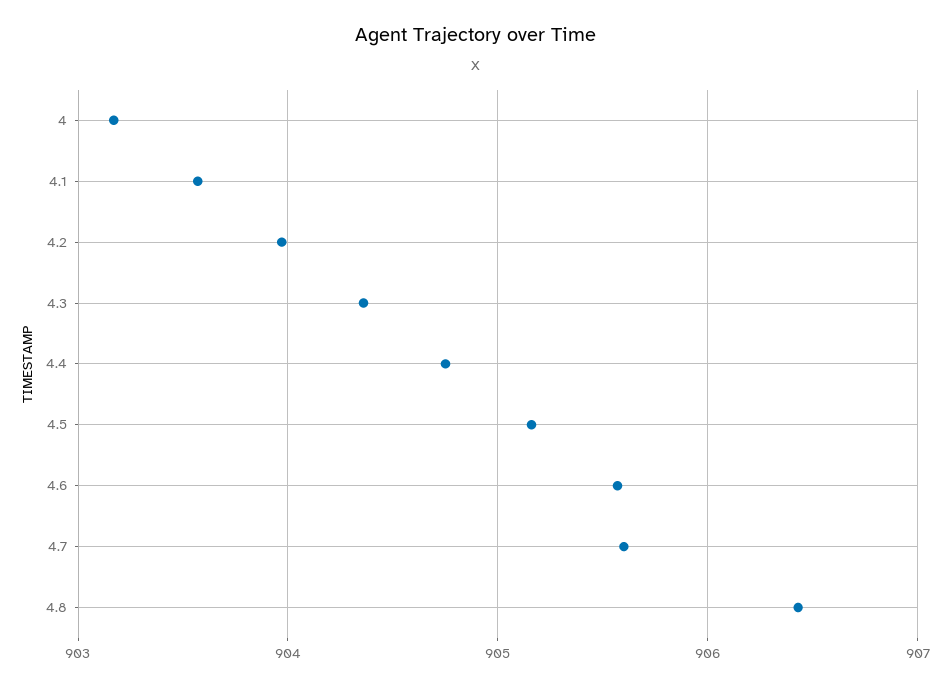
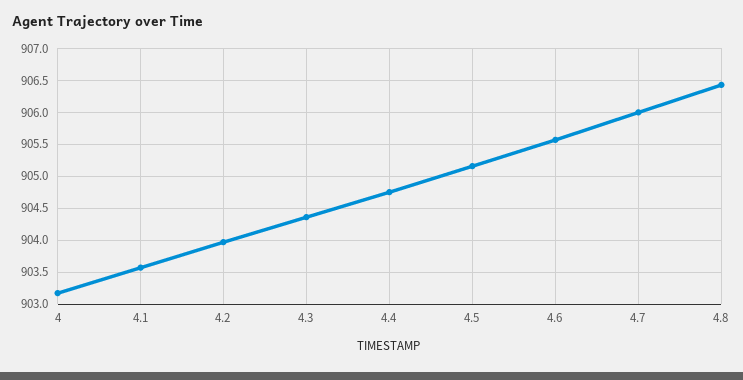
  {
    "4": 903.2,
    "4.1": 903.6,
    "4.2": 904,
    "4.3": 904.4,
    "4.4": 904.8,
    "4.5": 905.2,
    "4.6": 905.6,
-   "4.7": 905.6,
+   "4.7": 906,
    "4.8": 906.4
  }

